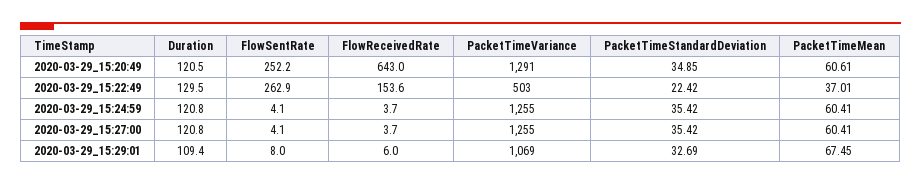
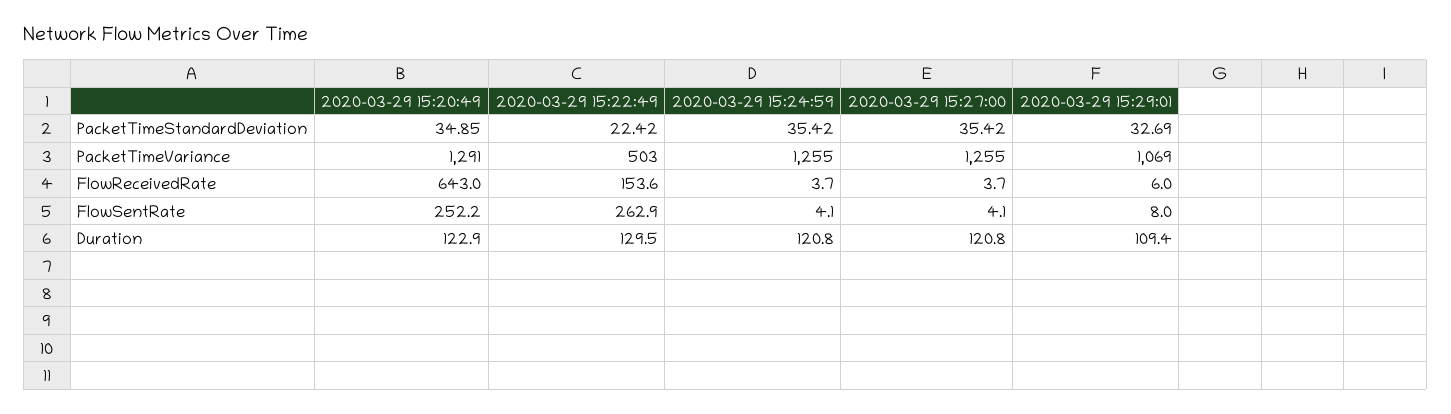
  {
    "Duration": {
-     "2020-03-29_15:20:49": 120.5,
+     "2020-03-29_15:20:49": 122.9,
      "2020-03-29_15:22:49": 129.5,
      "2020-03-29_15:24:59": 120.8,
      "2020-03-29_15:27:00": 120.8,
      "2020-03-29_15:29:01": 109.4
    },
    "FlowSentRate": {
      "2020-03-29_15:20:49": 252.2,
      "2020-03-29_15:22:49": 262.9,
      "2020-03-29_15:24:59": 4.1,
      "2020-03-29_15:27:00": 4.1,
      "2020-03-29_15:29:01": 8
    },
    "FlowReceivedRate": {
      "2020-03-29_15:20:49": 643,
      "2020-03-29_15:22:49": 153.6,
      "2020-03-29_15:24:59": 3.7,
      "2020-03-29_15:27:00": 3.7,
      "2020-03-29_15:29:01": 6
    },
    "PacketTimeVariance": {
      "2020-03-29_15:20:49": 1291,
      "2020-03-29_15:22:49": 503,
      "2020-03-29_15:24:59": 1255,
      "2020-03-29_15:27:00": 1255,
      "2020-03-29_15:29:01": 1069
    },
    "PacketTimeStandardDeviation": {
      "2020-03-29_15:20:49": 34.85,
      "2020-03-29_15:22:49": 22.42,
      "2020-03-29_15:24:59": 35.42,
      "2020-03-29_15:27:00": 35.42,
      "2020-03-29_15:29:01": 32.69
-   },
+   }
-   "PacketTimeMean": {
-     "2020-03-29_15:20:49": 60.61,
-     "2020-03-29_15:22:49": 37.01,
-     "2020-03-29_15:24:59": 60.41,
-     "2020-03-29_15:27:00": 60.41,
-     "2020-03-29_15:29:01": 67.45
-   }
  }

